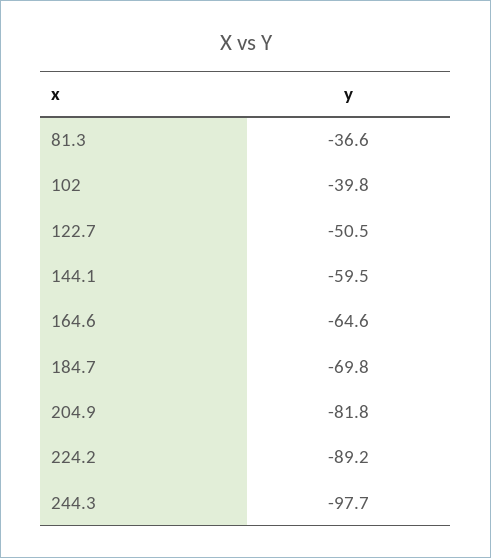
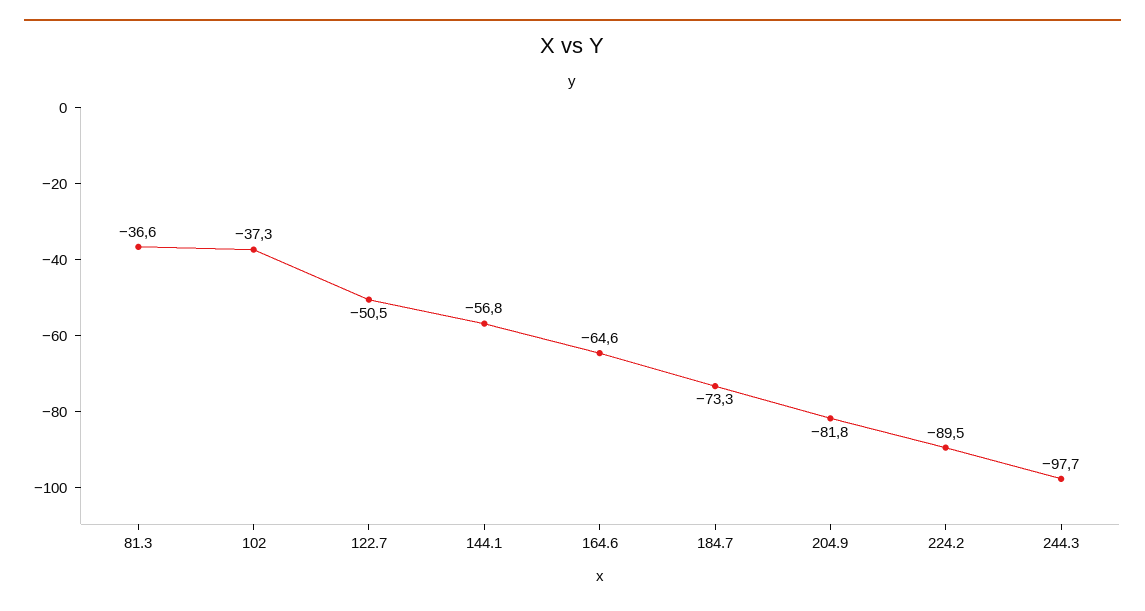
  {
    "81.3": -36.6,
-   "102": -39.8,
+   "102": -37.3,
    "122.7": -50.5,
-   "144.1": -59.5,
+   "144.1": -56.8,
    "164.6": -64.6,
-   "184.7": -69.8,
+   "184.7": -73.3,
    "204.9": -81.8,
-   "224.2": -89.2,
+   "224.2": -89.5,
    "244.3": -97.7
  }

